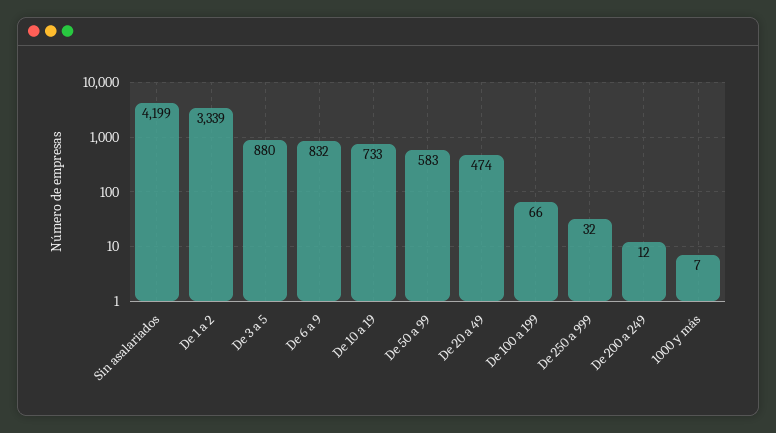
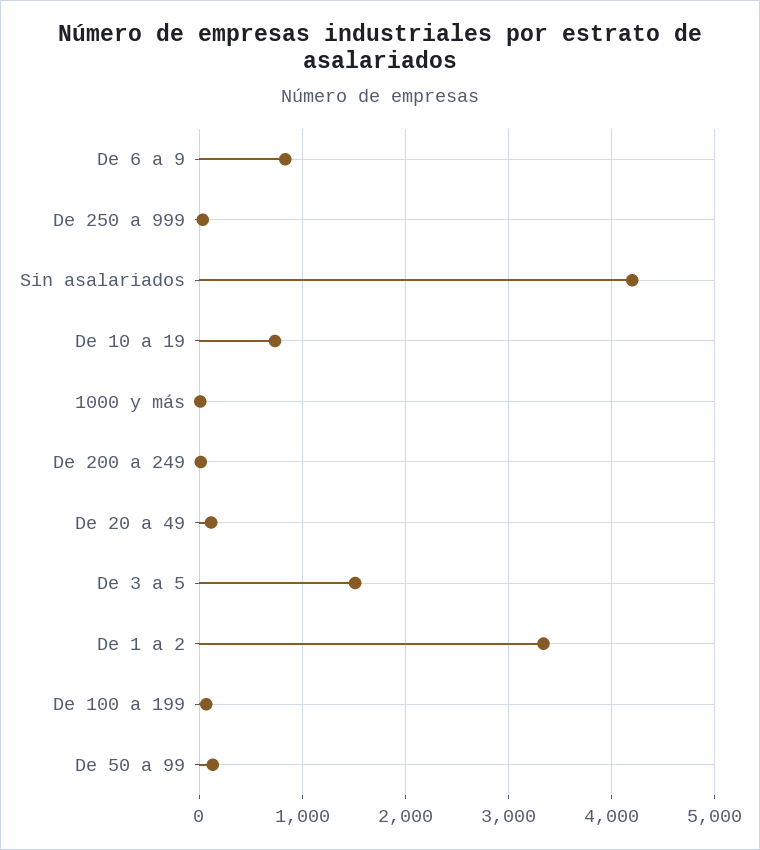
  {
    "Sin asalariados": 4199,
    "De 1 a 2": 3339,
-   "De 3 a 5": 880,
+   "De 3 a 5": 1500,
    "De 6 a 9": 832,
    "De 10 a 19": 733,
-   "De 50 a 99": 583,
+   "De 50 a 99": 100,
-   "De 20 a 49": 474,
+   "De 20 a 49": 100,
    "De 100 a 199": 66,
    "De 250 a 999": 32,
    "De 200 a 249": 12,
    "1000 y más": 7
  }

